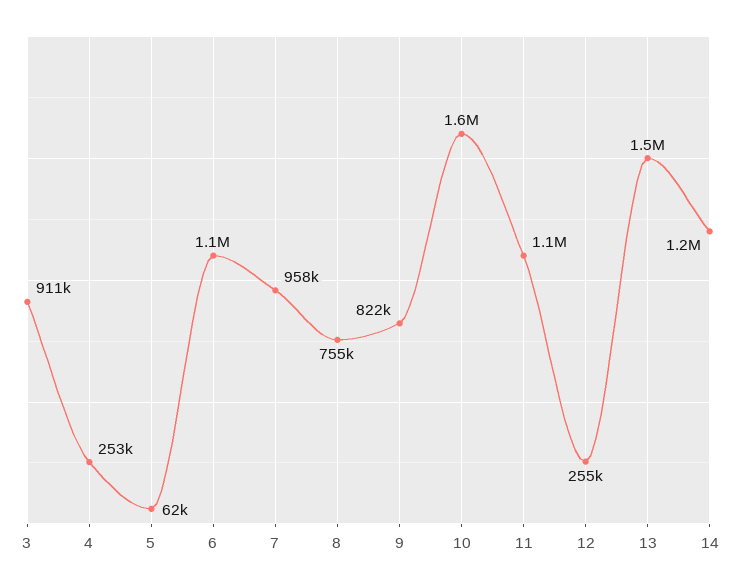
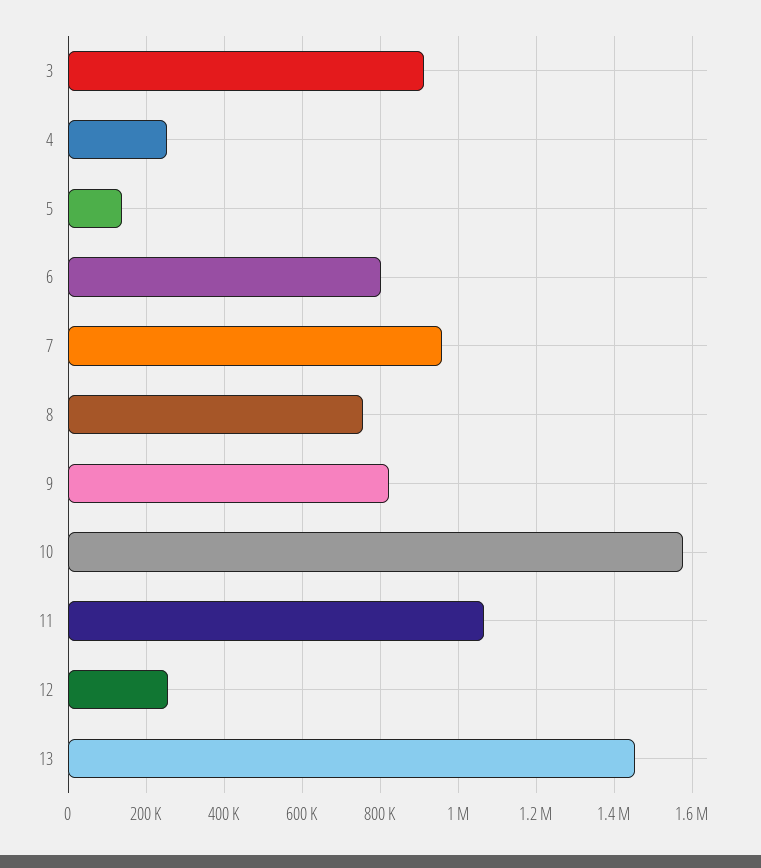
  {
    "3": 911000,
    "4": 253000,
-   "5": 62000,
+   "5": 140000,
-   "6": 1100000,
+   "6": 800000,
    "7": 958000,
    "8": 755000,
    "9": 822000,
    "10": 1600000,
    "11": 1100000,
    "12": 255000,
-   "13": 1500000,
+   "13": 1500000
-   "14": 1200000
  }

